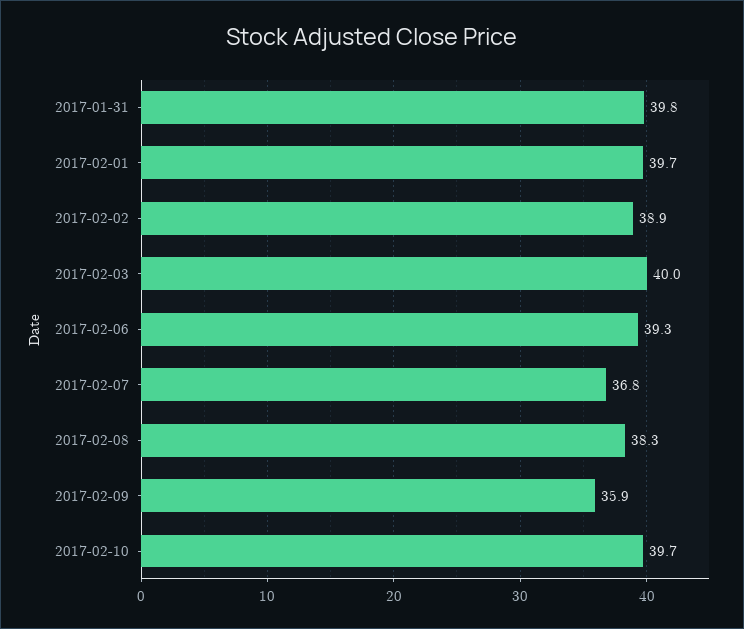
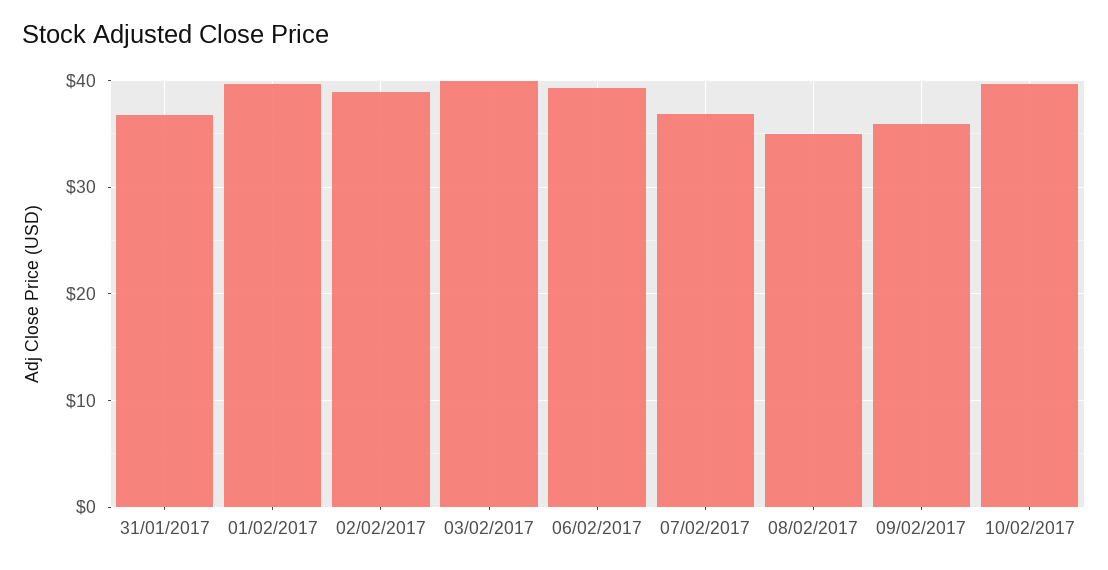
  {
-   "2017-01-31": 39.8,
+   "2017-01-31": 37,
    "2017-02-01": 39.7,
    "2017-02-02": 38.9,
    "2017-02-03": 40,
    "2017-02-06": 39.3,
    "2017-02-07": 36.8,
-   "2017-02-08": 38.3,
+   "2017-02-08": 35,
    "2017-02-09": 35.9,
    "2017-02-10": 39.7
  }

